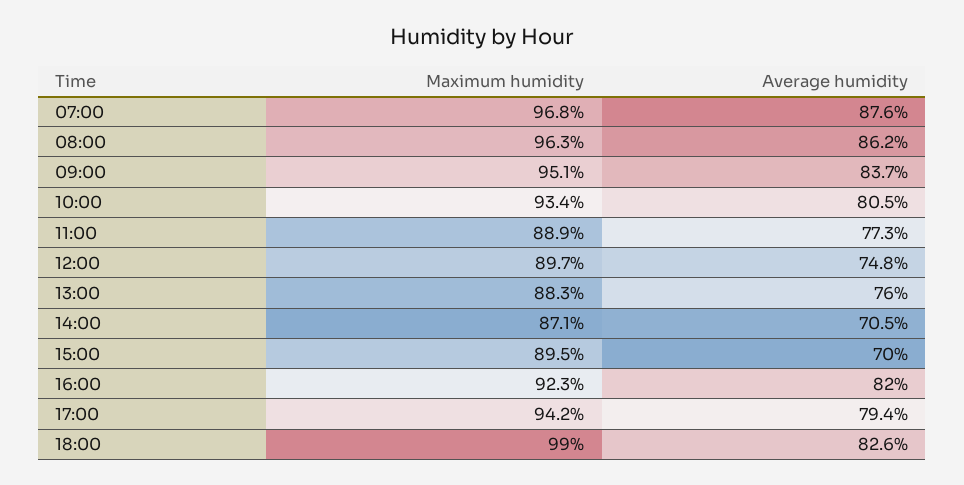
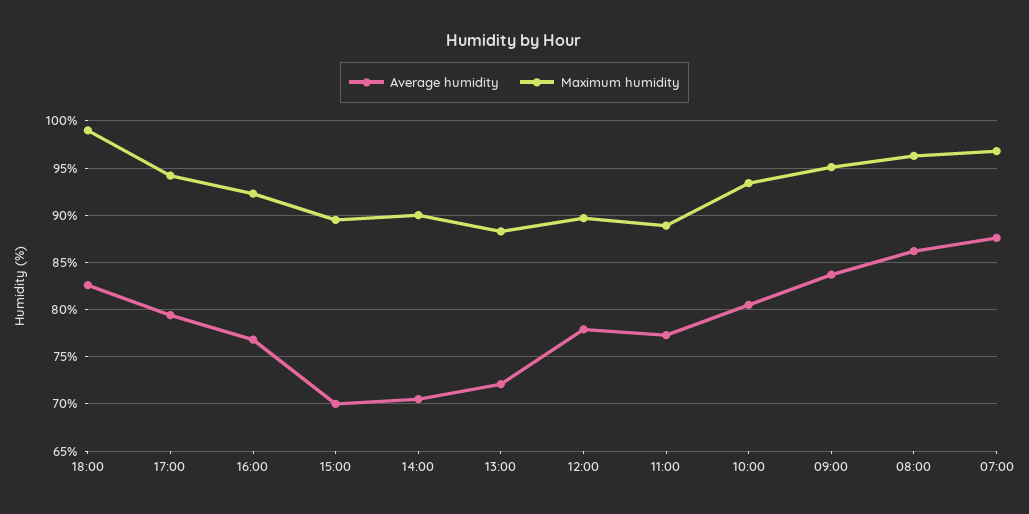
  {
    "Maximum humidity": {
      "07:00": 96.8,
      "08:00": 96.3,
      "09:00": 95.1,
      "10:00": 93.4,
      "11:00": 88.9,
      "12:00": 89.7,
      "13:00": 88.3,
-     "14:00": 87.1,
+     "14:00": 90,
      "15:00": 89.5,
      "16:00": 92.3,
      "17:00": 94.2,
      "18:00": 99
    },
    "Average humidity": {
      "07:00": 87.6,
      "08:00": 86.2,
      "09:00": 83.7,
      "10:00": 80.5,
      "11:00": 77.3,
-     "12:00": 74.8,
+     "12:00": 78,
-     "13:00": 76,
+     "13:00": 72,
      "14:00": 70.5,
      "15:00": 70,
-     "16:00": 82,
+     "16:00": 77,
      "17:00": 79.4,
      "18:00": 82.6
    }
  }

